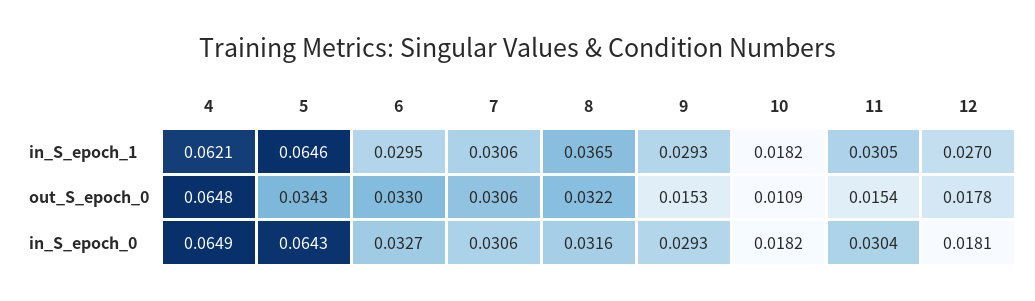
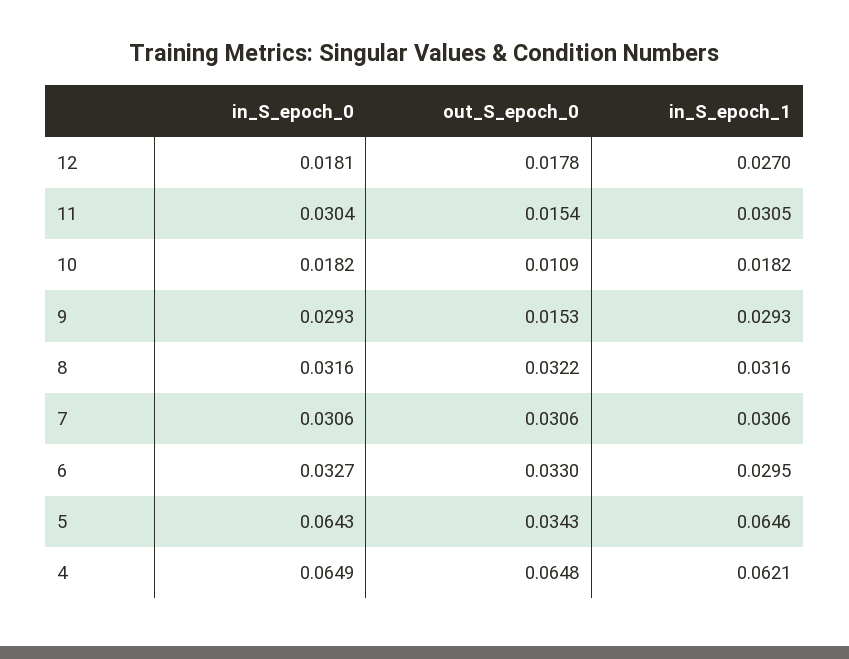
  {
    "4": {
      "in_S_epoch_1": 0.0621,
      "out_S_epoch_0": 0.0648,
      "in_S_epoch_0": 0.0649
    },
    "5": {
      "in_S_epoch_1": 0.0646,
      "out_S_epoch_0": 0.0343,
      "in_S_epoch_0": 0.0643
    },
    "6": {
      "in_S_epoch_1": 0.0295,
      "out_S_epoch_0": 0.033,
      "in_S_epoch_0": 0.0327
    },
    "7": {
      "in_S_epoch_1": 0.0306,
      "out_S_epoch_0": 0.0306,
      "in_S_epoch_0": 0.0306
    },
    "8": {
-     "in_S_epoch_1": 0.0365,
+     "in_S_epoch_1": 0.0316,
      "out_S_epoch_0": 0.0322,
      "in_S_epoch_0": 0.0316
    },
    "9": {
      "in_S_epoch_1": 0.0293,
      "out_S_epoch_0": 0.0153,
      "in_S_epoch_0": 0.0293
    },
    "10": {
      "in_S_epoch_1": 0.0182,
      "out_S_epoch_0": 0.0109,
      "in_S_epoch_0": 0.0182
    },
    "11": {
      "in_S_epoch_1": 0.0305,
      "out_S_epoch_0": 0.0154,
      "in_S_epoch_0": 0.0304
    },
    "12": {
      "in_S_epoch_1": 0.027,
      "out_S_epoch_0": 0.0178,
      "in_S_epoch_0": 0.0181
    }
  }

